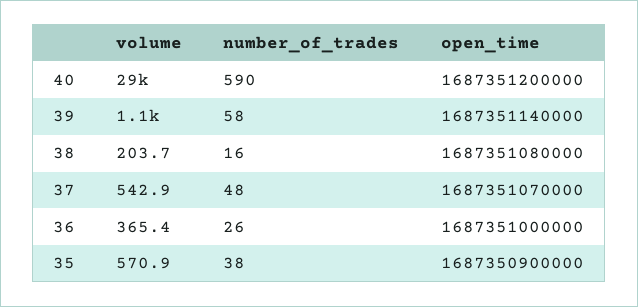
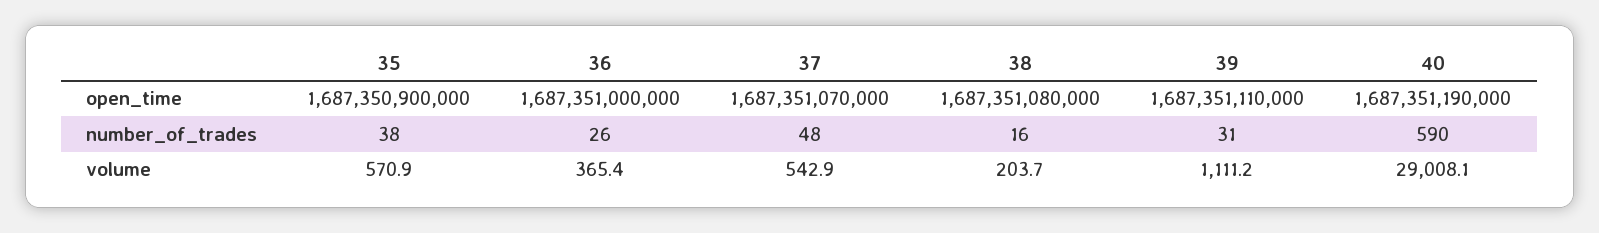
  {
    "volume": {
      "40": 29008.1,
      "39": 1111.2,
      "38": 203.7,
      "37": 542.9,
      "36": 365.4,
      "35": 570.9
    },
    "number_of_trades": {
      "40": 590,
-     "39": 58,
+     "39": 31,
      "38": 16,
      "37": 48,
      "36": 26,
      "35": 38
    },
    "open_time": {
-     "40": 1687351200000,
+     "40": 1687351190000,
-     "39": 1687351140000,
+     "39": 1687351110000,
      "38": 1687351080000,
      "37": 1687351070000,
      "36": 1687351000000,
      "35": 1687350900000
    }
  }

